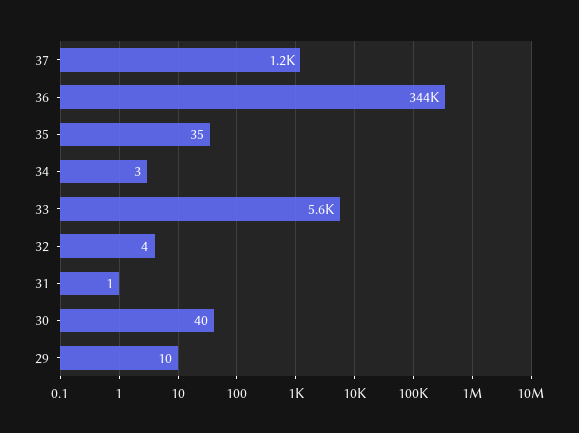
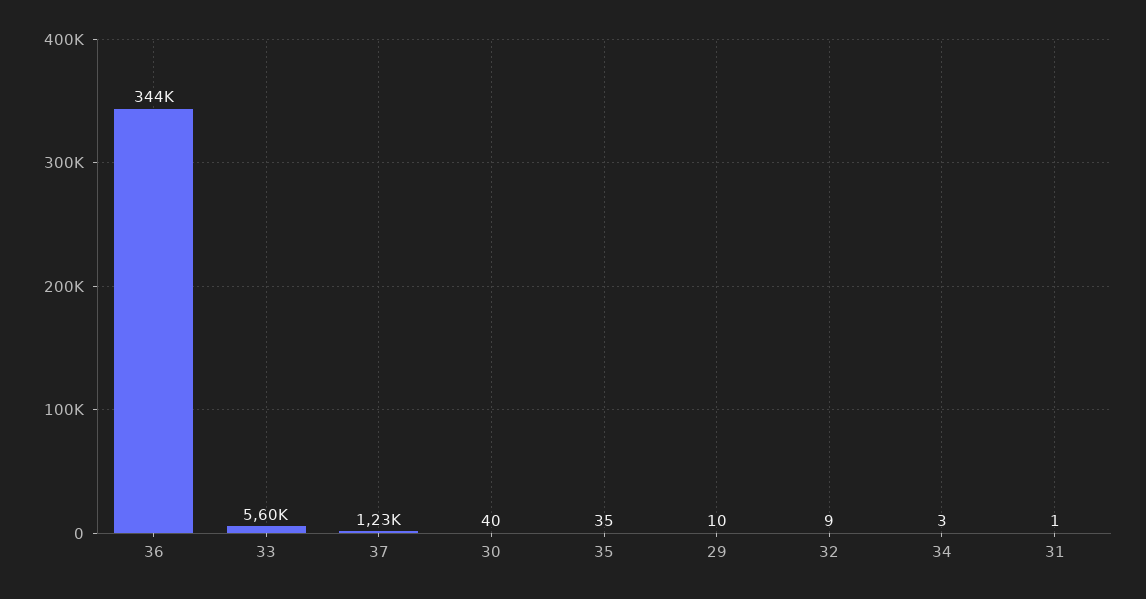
  {
    "37": 1230,
    "36": 344000,
    "35": 35,
    "34": 3,
    "33": 5600,
-   "32": 4,
+   "32": 9,
    "31": 1,
    "30": 40,
    "29": 10
  }

